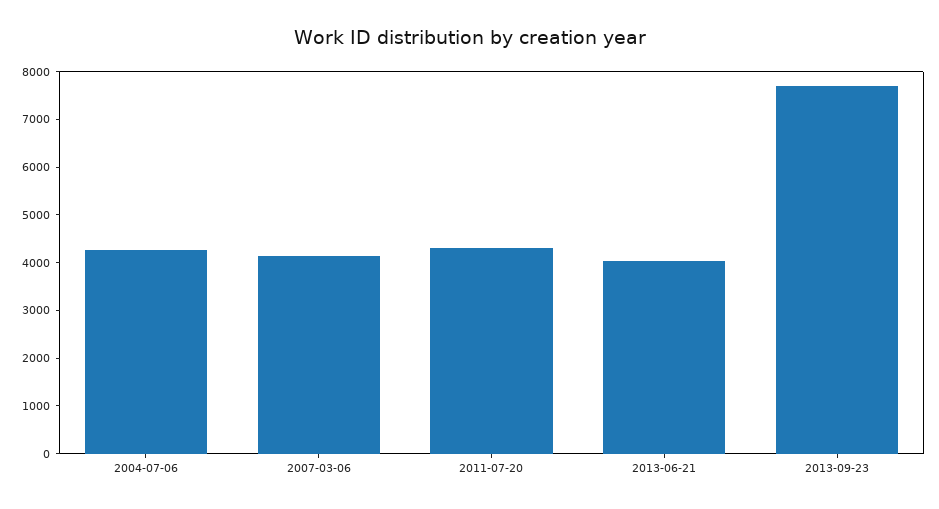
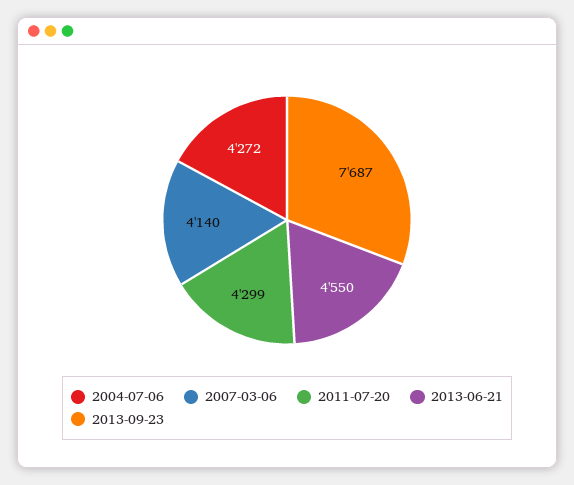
  {
    "2004-07-06": 4272,
    "2007-03-06": 4140,
    "2011-07-20": 4299,
-   "2013-06-21": 4000,
+   "2013-06-21": 4550,
    "2013-09-23": 7687
  }

